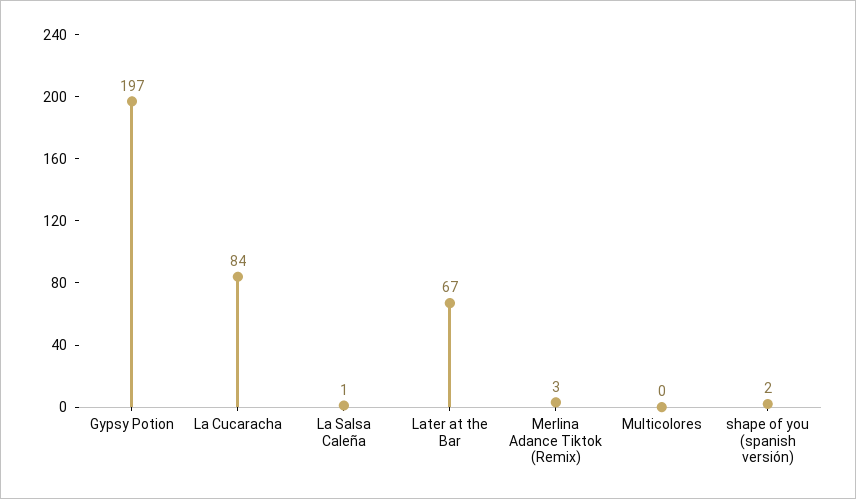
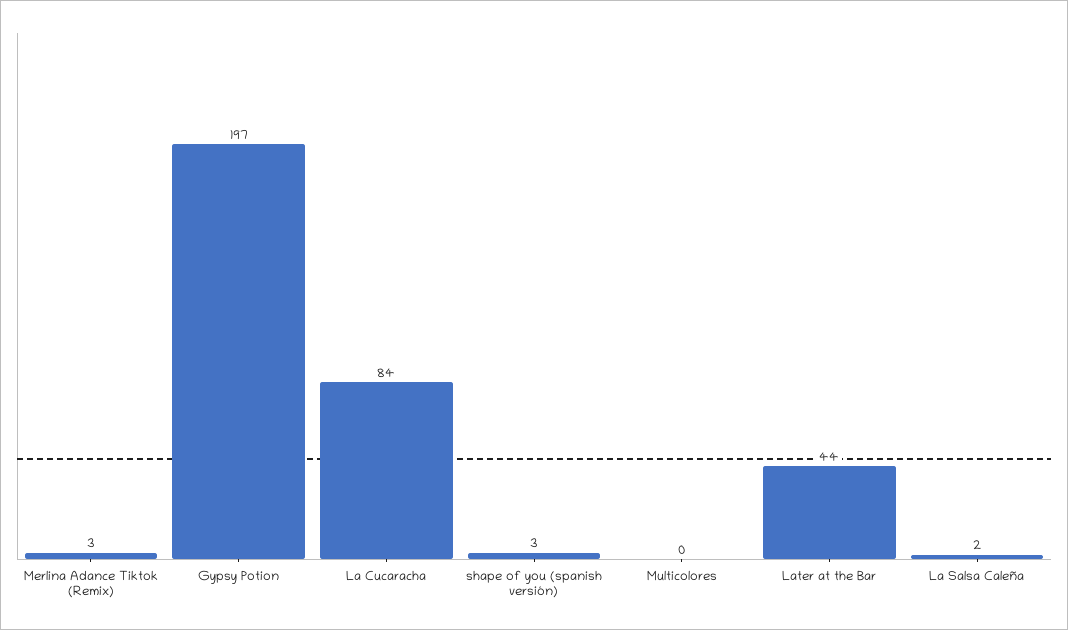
  {
    "Gypsy Potion": 197,
    "La Cucaracha": 84,
-   "La Salsa Caleña": 1,
+   "La Salsa Caleña": 2,
-   "Later at the Bar": 67,
+   "Later at the Bar": 44,
    "Merlina Adance Tiktok (Remix)": 3,
    "Multicolores": 0,
-   "shape of you (spanish versión)": 2
+   "shape of you (spanish versión)": 3
  }

